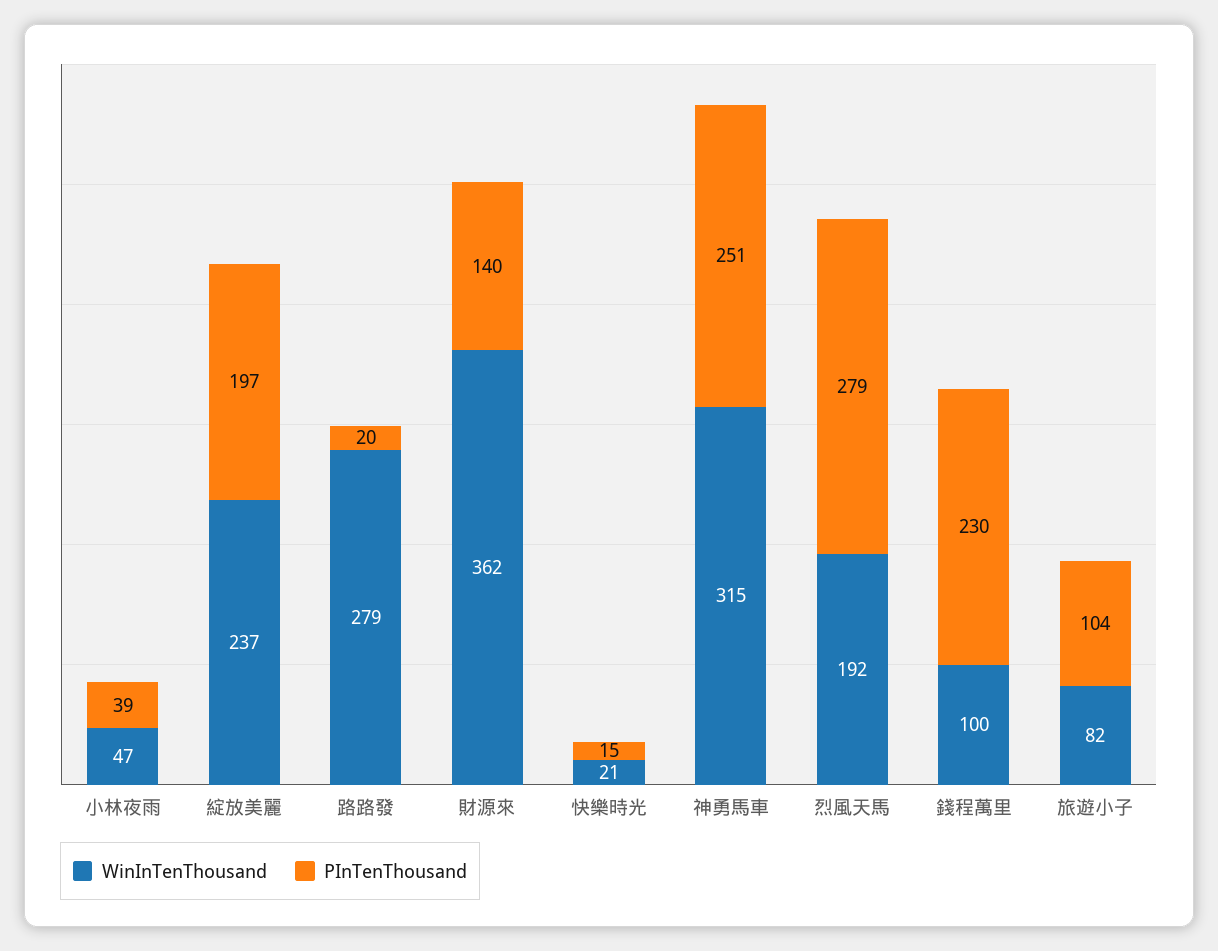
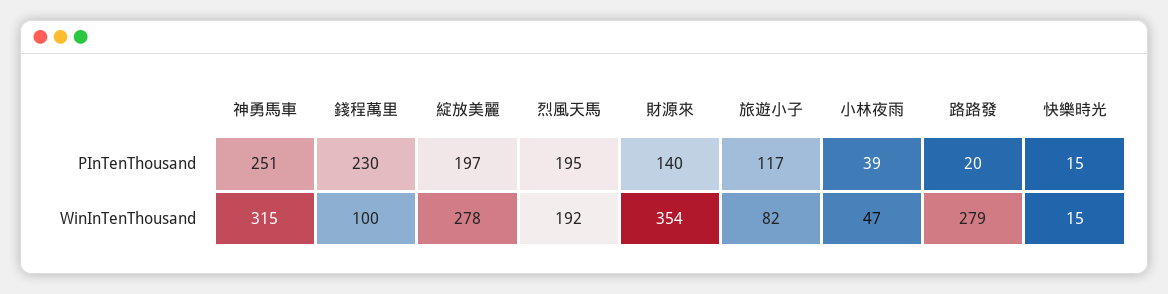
  {
    "WinInTenThousand": {
      "小林夜雨": 47,
-     "綻放美麗": 237,
+     "綻放美麗": 278,
      "路路發": 279,
-     "財源來": 362,
+     "財源來": 354,
-     "快樂時光": 21,
+     "快樂時光": 15,
      "神勇馬車": 315,
      "烈風天馬": 192,
      "錢程萬里": 100,
      "旅遊小子": 82
    },
    "PInTenThousand": {
      "小林夜雨": 39,
      "綻放美麗": 197,
      "路路發": 20,
      "財源來": 140,
      "快樂時光": 15,
      "神勇馬車": 251,
-     "烈風天馬": 279,
+     "烈風天馬": 195,
      "錢程萬里": 230,
-     "旅遊小子": 104
+     "旅遊小子": 117
    }
  }

